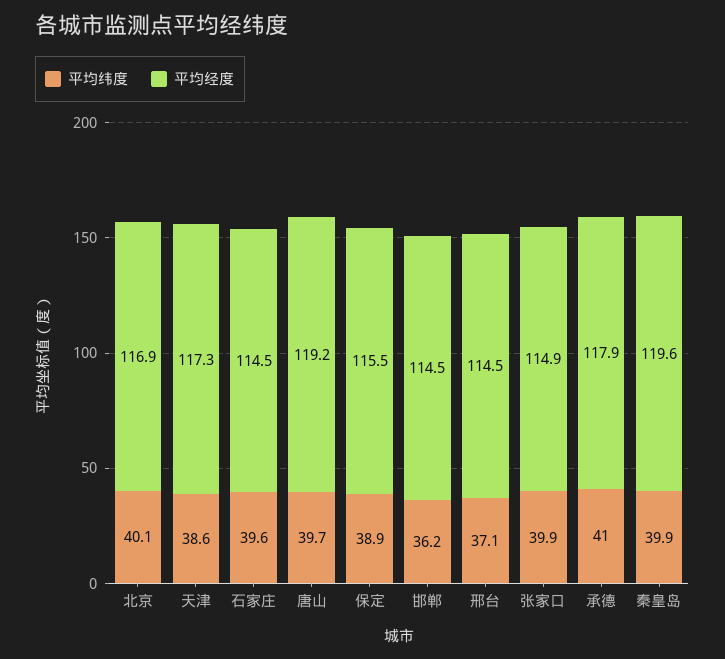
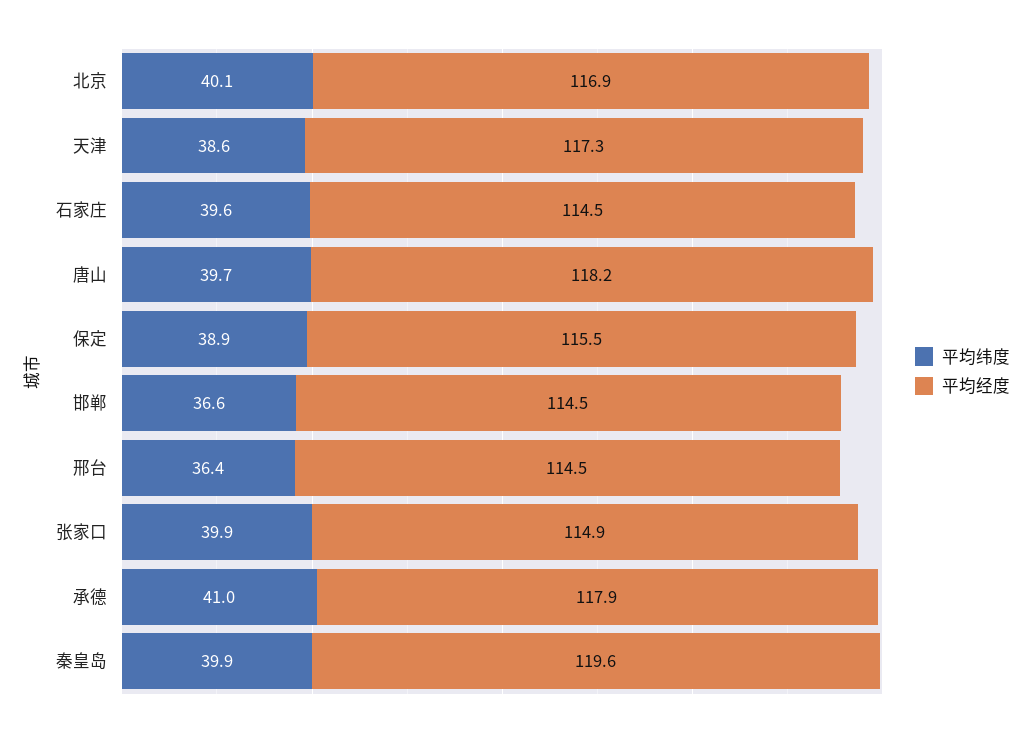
  {
    "平均纬度": {
      "北京": 40.1,
      "天津": 38.6,
      "石家庄": 39.6,
      "唐山": 39.7,
      "保定": 38.9,
-     "邯郸": 36.2,
+     "邯郸": 36.6,
-     "邢台": 37.1,
+     "邢台": 36.4,
      "张家口": 39.9,
      "承德": 41,
      "秦皇岛": 39.9
    },
    "平均经度": {
      "北京": 116.9,
      "天津": 117.3,
      "石家庄": 114.5,
-     "唐山": 119.2,
+     "唐山": 118.2,
      "保定": 115.5,
      "邯郸": 114.5,
      "邢台": 114.5,
      "张家口": 114.9,
      "承德": 117.9,
      "秦皇岛": 119.6
    }
  }

